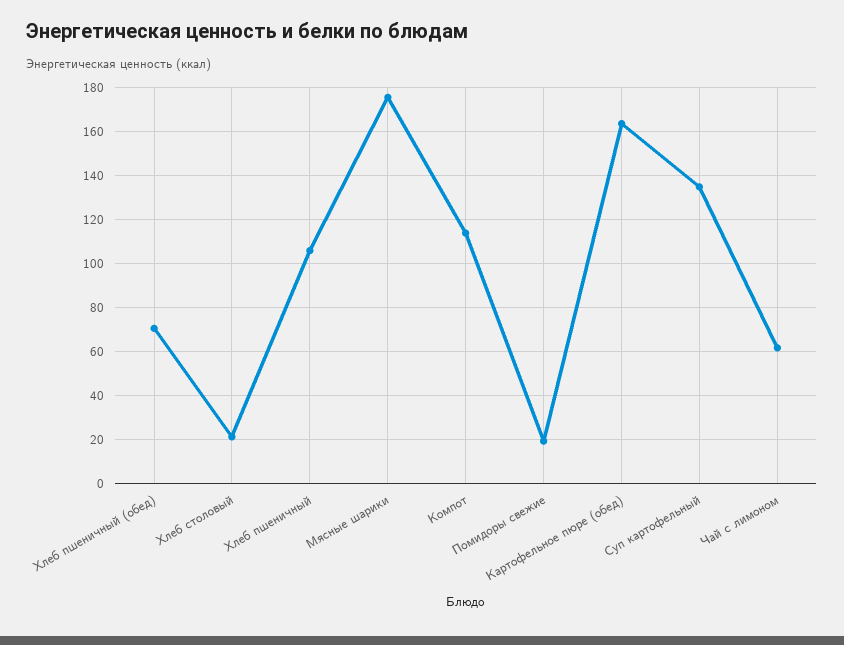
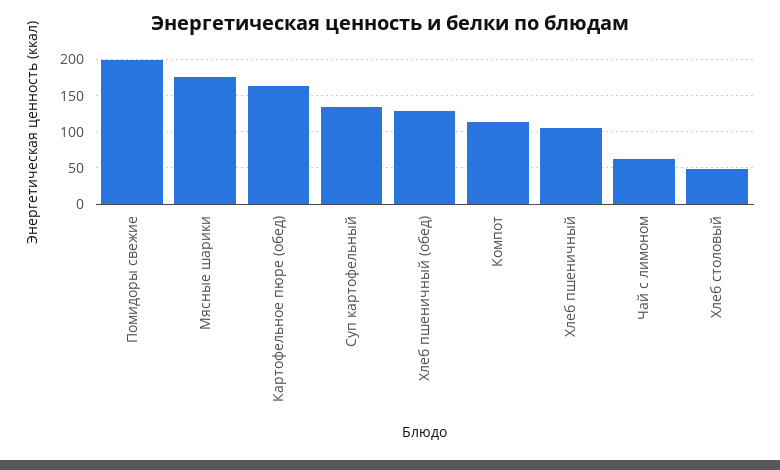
  {
-   "Хлеб пшеничный (обед)": 70,
+   "Хлеб пшеничный (обед)": 130,
-   "Хлеб столовый": 20,
+   "Хлеб столовый": 50,
    "Хлеб пшеничный": 105,
    "Мясные шарики": 175,
    "Компот": 115,
-   "Помидоры свежие": 20,
+   "Помидоры свежие": 200,
    "Картофельное пюре (обед)": 165,
    "Суп картофельный": 135,
    "Чай с лимоном": 60
  }

